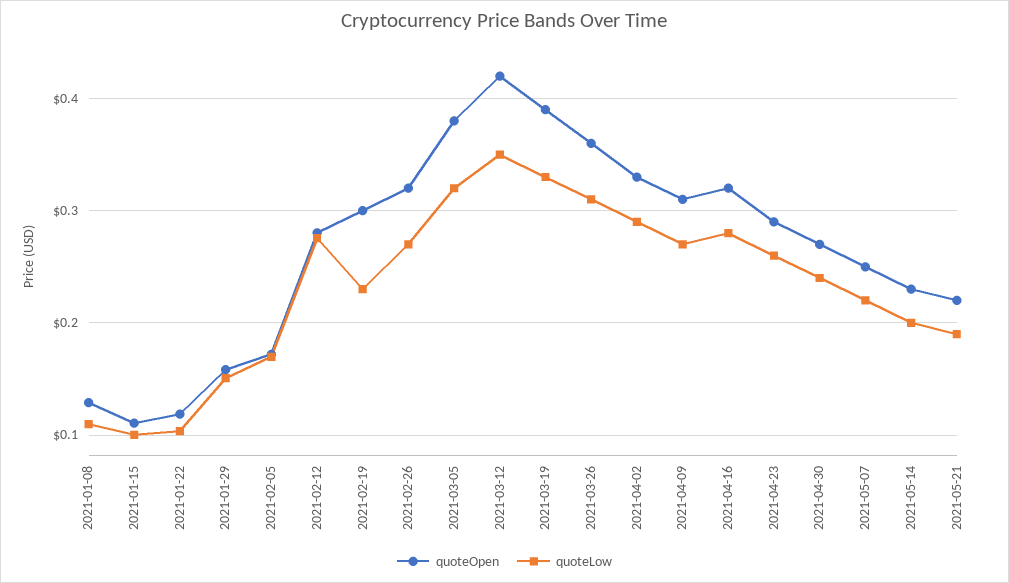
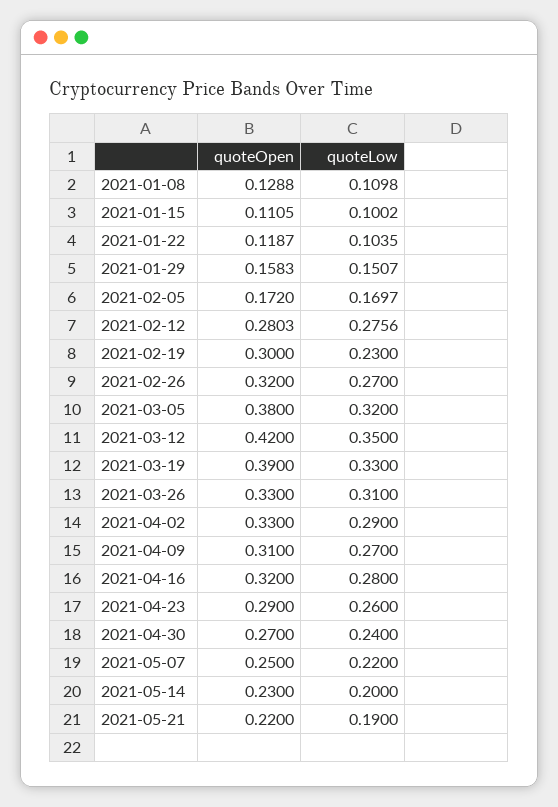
  {
    "quoteOpen": {
      "2021-01-08": 0.1288,
      "2021-01-15": 0.1105,
      "2021-01-22": 0.1187,
      "2021-01-29": 0.1583,
      "2021-02-05": 0.172,
      "2021-02-12": 0.2803,
      "2021-02-19": 0.3,
      "2021-02-26": 0.32,
      "2021-03-05": 0.38,
      "2021-03-12": 0.42,
      "2021-03-19": 0.39,
-     "2021-03-26": 0.36,
+     "2021-03-26": 0.33,
      "2021-04-02": 0.33,
      "2021-04-09": 0.31,
      "2021-04-16": 0.32,
      "2021-04-23": 0.29,
      "2021-04-30": 0.27,
      "2021-05-07": 0.25,
      "2021-05-14": 0.23,
      "2021-05-21": 0.22
    },
    "quoteLow": {
      "2021-01-08": 0.1098,
      "2021-01-15": 0.1002,
      "2021-01-22": 0.1035,
      "2021-01-29": 0.1507,
      "2021-02-05": 0.1697,
      "2021-02-12": 0.2756,
      "2021-02-19": 0.23,
      "2021-02-26": 0.27,
      "2021-03-05": 0.32,
      "2021-03-12": 0.35,
      "2021-03-19": 0.33,
      "2021-03-26": 0.31,
      "2021-04-02": 0.29,
      "2021-04-09": 0.27,
      "2021-04-16": 0.28,
      "2021-04-23": 0.26,
      "2021-04-30": 0.24,
      "2021-05-07": 0.22,
      "2021-05-14": 0.2,
      "2021-05-21": 0.19
    }
  }

